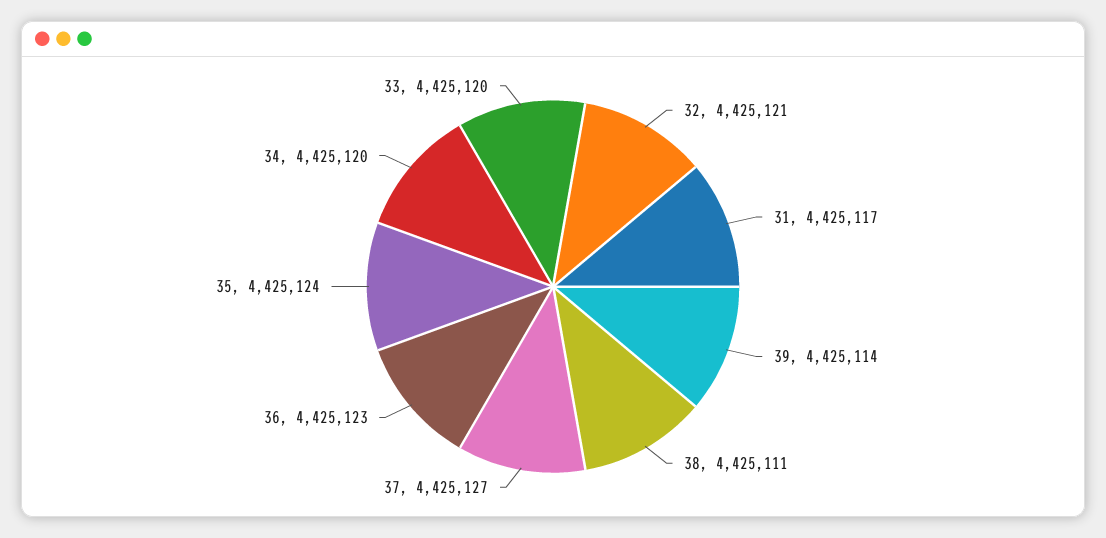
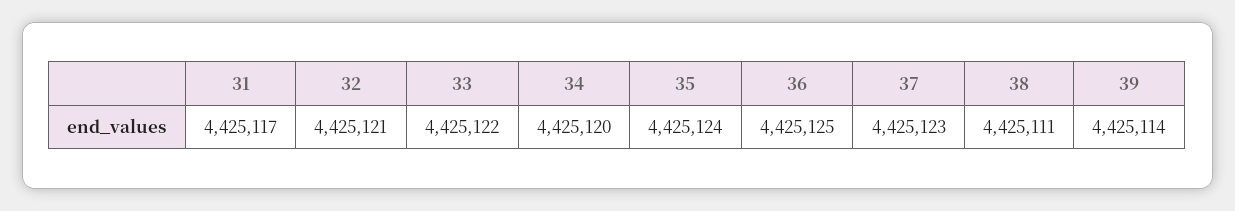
  {
    "32": 4425121,
    "31": 4425117,
    "39": 4425114,
    "38": 4425111,
-   "37": 4425127,
+   "37": 4425123,
-   "36": 4425123,
+   "36": 4425125,
    "35": 4425124,
    "34": 4425120,
-   "33": 4425120
+   "33": 4425122
  }

